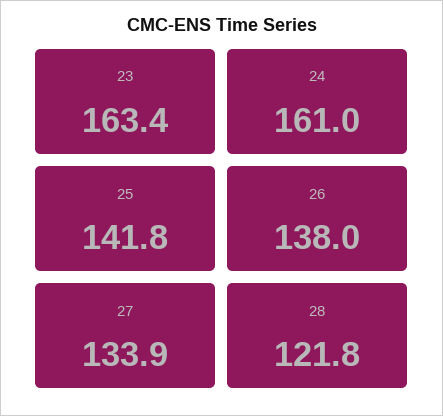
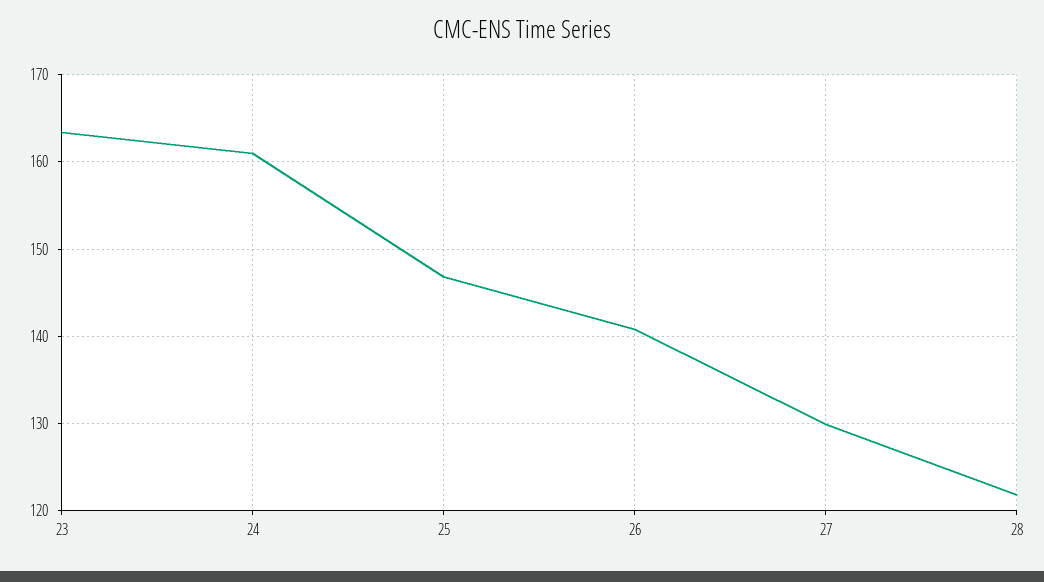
  {
    "23": 163.4,
    "24": 161,
-   "25": 141.8,
+   "25": 147,
-   "26": 138,
+   "26": 141,
-   "27": 133.9,
+   "27": 130,
    "28": 121.8
  }

